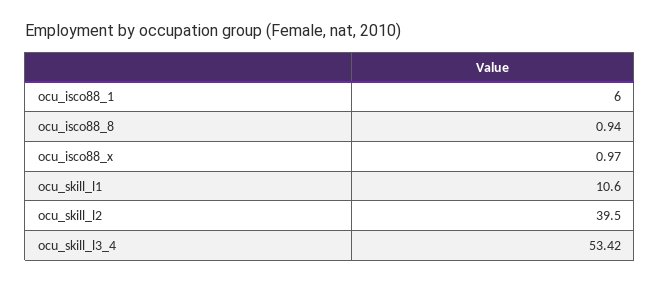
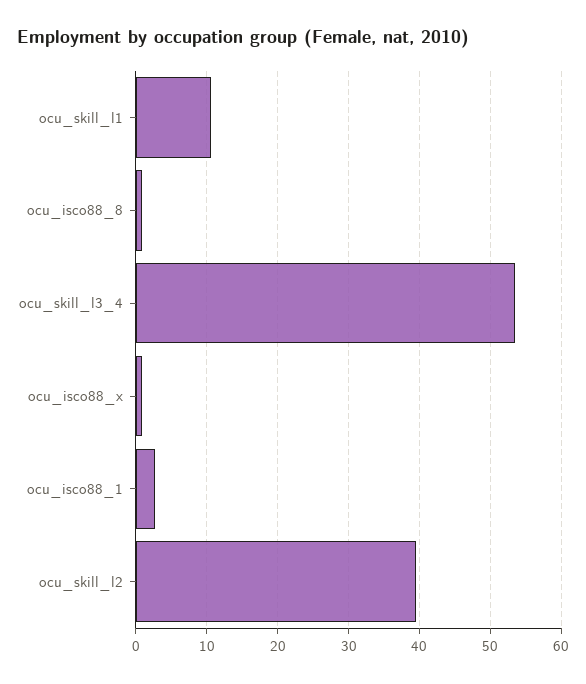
  {
-   "ocu_isco88_1": 6,
+   "ocu_isco88_1": 3,
    "ocu_isco88_8": 0.94,
    "ocu_isco88_x": 0.97,
    "ocu_skill_l1": 10.6,
    "ocu_skill_l2": 39.5,
    "ocu_skill_l3_4": 53.42
  }

